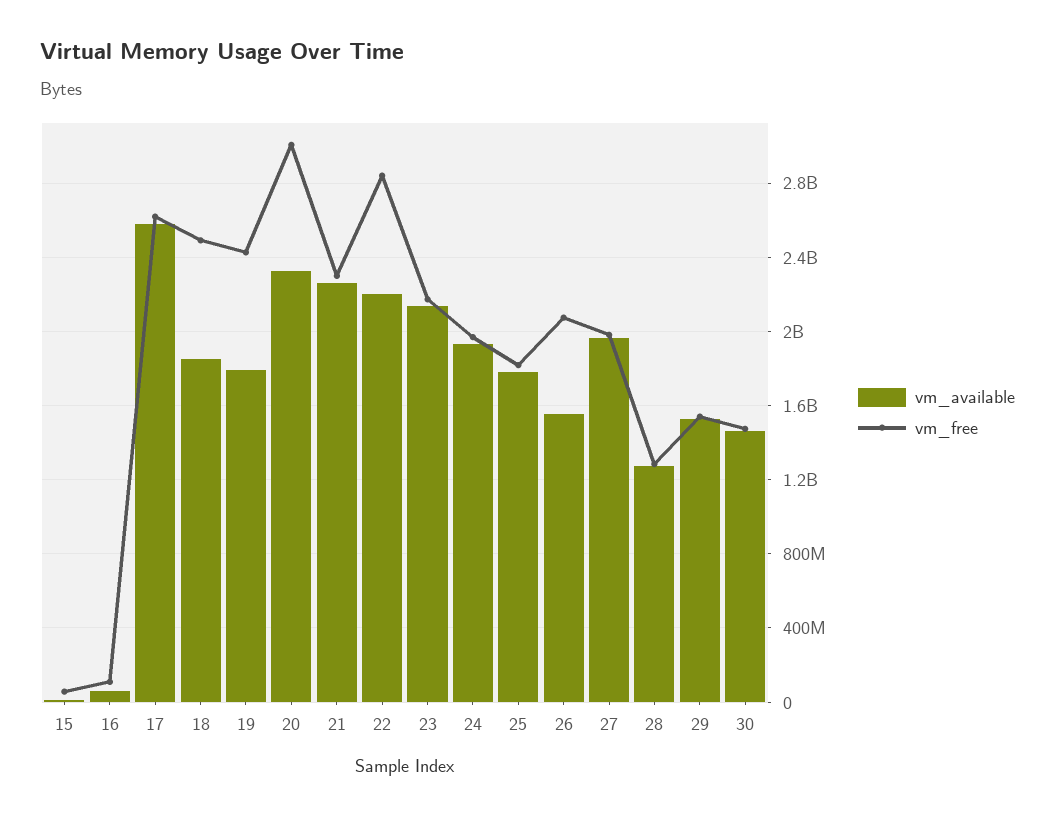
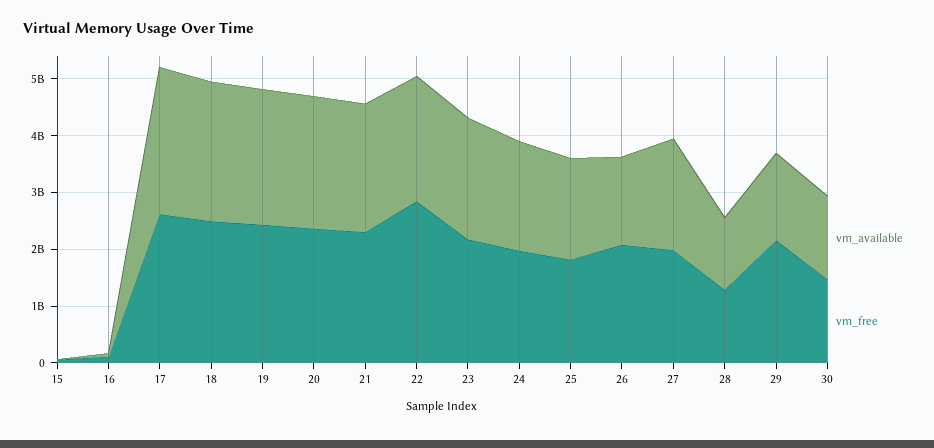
  {
    "vm_available": {
      "15": 0,
      "16": 50000000,
      "17": 2600000000,
-     "18": 1850000000,
+     "18": 2400000000,
-     "19": 1800000000,
+     "19": 2400000000,
      "20": 2350000000,
      "21": 2250000000,
      "22": 2200000000,
      "23": 2150000000,
      "24": 1950000000,
      "25": 1800000000,
      "26": 1550000000,
      "27": 1950000000,
      "28": 1250000000,
      "29": 1550000000,
      "30": 1450000000
    },
    "vm_free": {
      "15": 50000000,
      "16": 100000000,
      "17": 2600000000,
      "18": 2500000000,
      "19": 2450000000,
-     "20": 3000000000,
+     "20": 2400000000,
      "21": 2300000000,
      "22": 2850000000,
      "23": 2150000000,
      "24": 1950000000,
      "25": 1800000000,
      "26": 2100000000,
      "27": 2000000000,
      "28": 1300000000,
-     "29": 1550000000,
+     "29": 2200000000,
      "30": 1450000000
    }
  }

